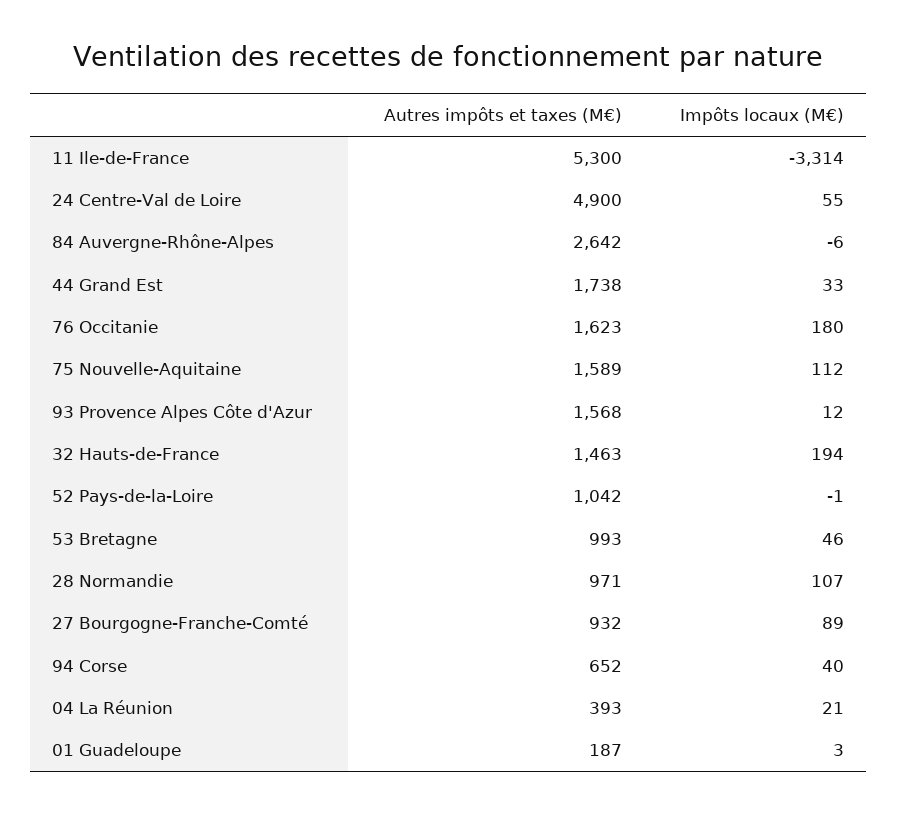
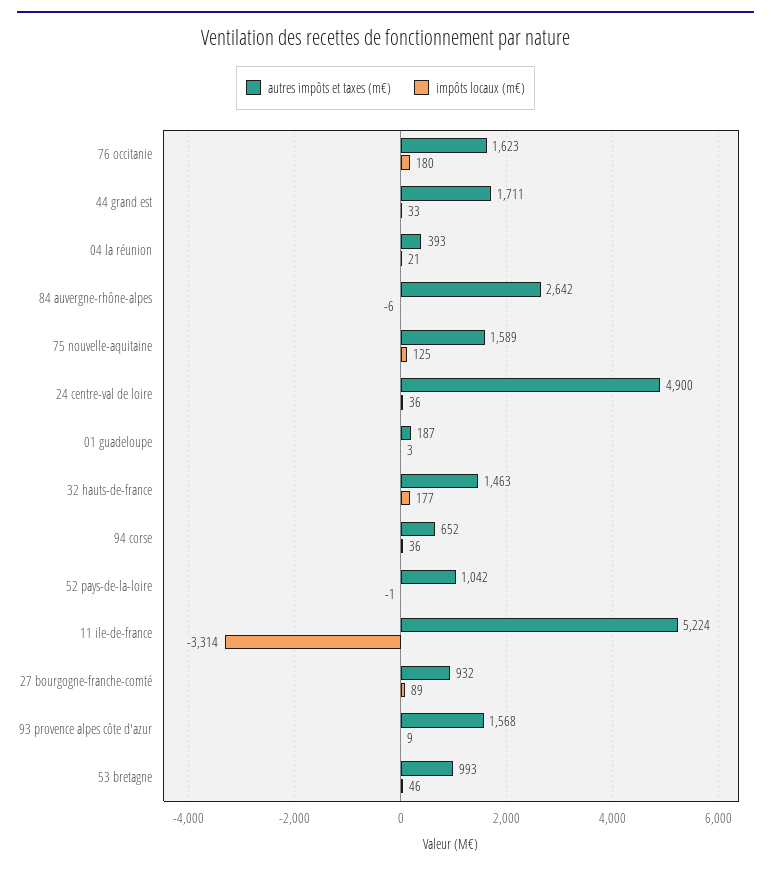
  {
    "Autres impôts et taxes (M€)": {
-     "11 Ile-de-France": 5300,
+     "11 Ile-de-France": 5224,
      "24 Centre-Val de Loire": 4900,
      "84 Auvergne-Rhône-Alpes": 2642,
-     "44 Grand Est": 1738,
+     "44 Grand Est": 1711,
      "76 Occitanie": 1623,
      "75 Nouvelle-Aquitaine": 1589,
      "93 Provence Alpes Côte d'Azur": 1568,
      "32 Hauts-de-France": 1463,
      "52 Pays-de-la-Loire": 1042,
      "53 Bretagne": 993,
-     "28 Normandie": 971,
      "27 Bourgogne-Franche-Comté": 932,
      "94 Corse": 652,
      "04 La Réunion": 393,
      "01 Guadeloupe": 187
    },
    "Impôts locaux (M€)": {
      "11 Ile-de-France": -3314,
-     "24 Centre-Val de Loire": 55,
+     "24 Centre-Val de Loire": 36,
      "84 Auvergne-Rhône-Alpes": -6,
      "44 Grand Est": 33,
      "76 Occitanie": 180,
-     "75 Nouvelle-Aquitaine": 112,
+     "75 Nouvelle-Aquitaine": 125,
-     "93 Provence Alpes Côte d'Azur": 12,
+     "93 Provence Alpes Côte d'Azur": 9,
-     "32 Hauts-de-France": 194,
+     "32 Hauts-de-France": 177,
      "52 Pays-de-la-Loire": -1,
      "53 Bretagne": 46,
-     "28 Normandie": 107,
      "27 Bourgogne-Franche-Comté": 89,
-     "94 Corse": 40,
+     "94 Corse": 36,
      "04 La Réunion": 21,
      "01 Guadeloupe": 3
    }
  }

